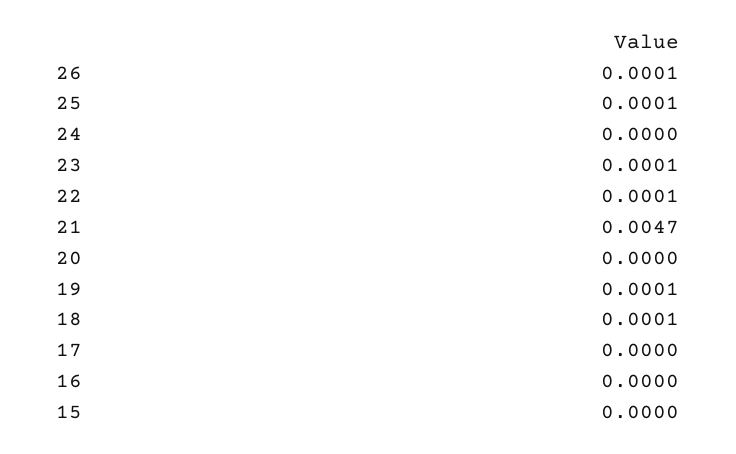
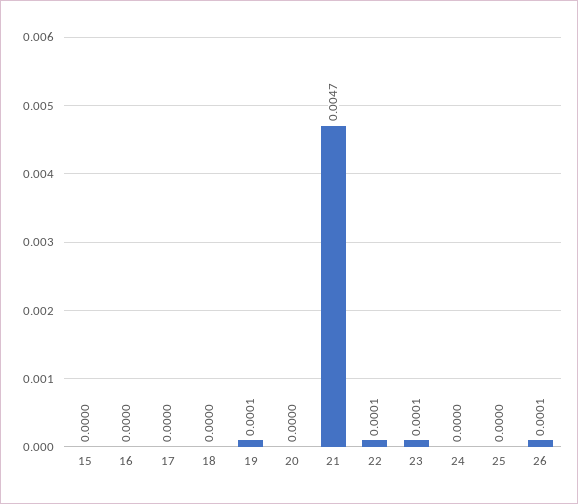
  {
    "26": 0.0001,
-   "25": 0.0001,
+   "25": 0,
    "24": 0,
    "23": 0.0001,
    "22": 0.0001,
    "21": 0.0047,
    "20": 0,
    "19": 0.0001,
-   "18": 0.0001,
+   "18": 0,
    "17": 0,
    "16": 0,
    "15": 0
  }

